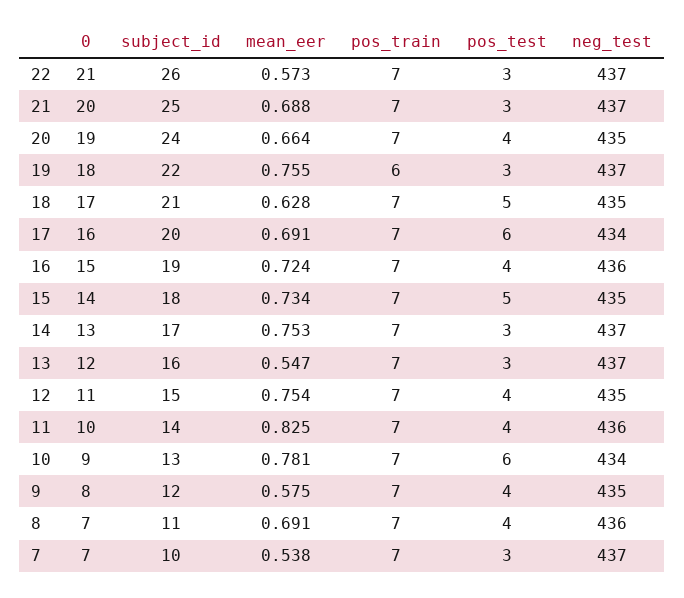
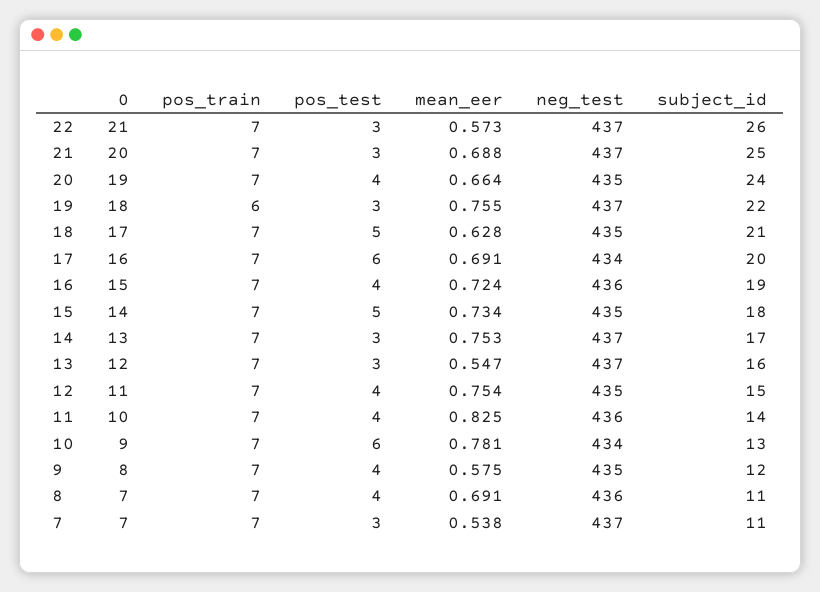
  {
    "0": {
      "22": 21,
      "21": 20,
      "20": 19,
      "19": 18,
      "18": 17,
      "17": 16,
      "16": 15,
      "15": 14,
      "14": 13,
      "13": 12,
      "12": 11,
      "11": 10,
      "10": 9,
      "9": 8,
      "8": 7,
      "7": 7
    },
    "subject_id": {
      "22": 26,
      "21": 25,
      "20": 24,
      "19": 22,
      "18": 21,
      "17": 20,
      "16": 19,
      "15": 18,
      "14": 17,
      "13": 16,
      "12": 15,
      "11": 14,
      "10": 13,
      "9": 12,
      "8": 11,
-     "7": 10
+     "7": 11
    },
    "mean_eer": {
      "22": 0.573,
      "21": 0.688,
      "20": 0.664,
      "19": 0.755,
      "18": 0.628,
      "17": 0.691,
      "16": 0.724,
      "15": 0.734,
      "14": 0.753,
      "13": 0.547,
      "12": 0.754,
      "11": 0.825,
      "10": 0.781,
      "9": 0.575,
      "8": 0.691,
      "7": 0.538
    },
    "pos_train": {
      "22": 7,
      "21": 7,
      "20": 7,
      "19": 6,
      "18": 7,
      "17": 7,
      "16": 7,
      "15": 7,
      "14": 7,
      "13": 7,
      "12": 7,
      "11": 7,
      "10": 7,
      "9": 7,
      "8": 7,
      "7": 7
    },
    "pos_test": {
      "22": 3,
      "21": 3,
      "20": 4,
      "19": 3,
      "18": 5,
      "17": 6,
      "16": 4,
      "15": 5,
      "14": 3,
      "13": 3,
      "12": 4,
      "11": 4,
      "10": 6,
      "9": 4,
      "8": 4,
      "7": 3
    },
    "neg_test": {
      "22": 437,
      "21": 437,
      "20": 435,
      "19": 437,
      "18": 435,
      "17": 434,
      "16": 436,
      "15": 435,
      "14": 437,
      "13": 437,
      "12": 435,
      "11": 436,
      "10": 434,
      "9": 435,
      "8": 436,
      "7": 437
    }
  }

